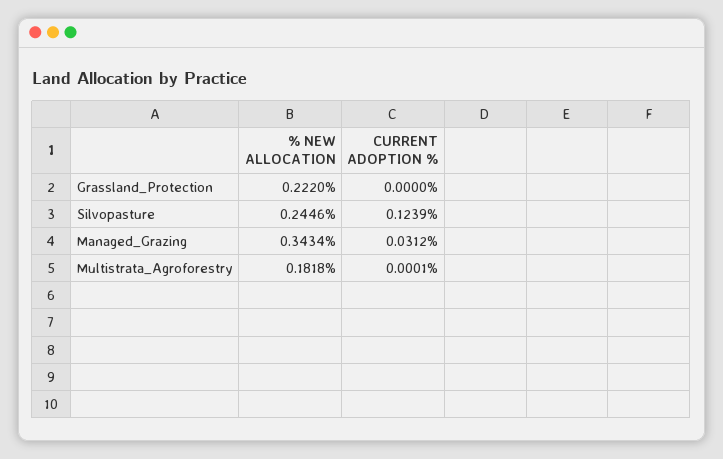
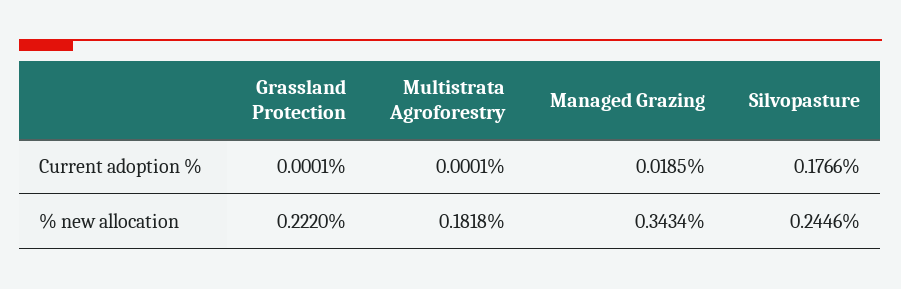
  {
    "% NEW ALLOCATION": {
      "Grassland_Protection": 0.222,
      "Silvopasture": 0.2446,
      "Managed_Grazing": 0.3434,
      "Multistrata_Agroforestry": 0.1818
    },
    "CURRENT ADOPTION %": {
-     "Grassland_Protection": 0,
+     "Grassland_Protection": 0.0001,
-     "Silvopasture": 0.1239,
+     "Silvopasture": 0.1766,
-     "Managed_Grazing": 0.0312,
+     "Managed_Grazing": 0.0185,
      "Multistrata_Agroforestry": 0.0001
    }
  }

